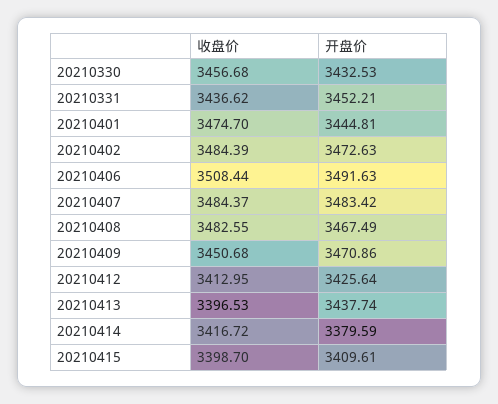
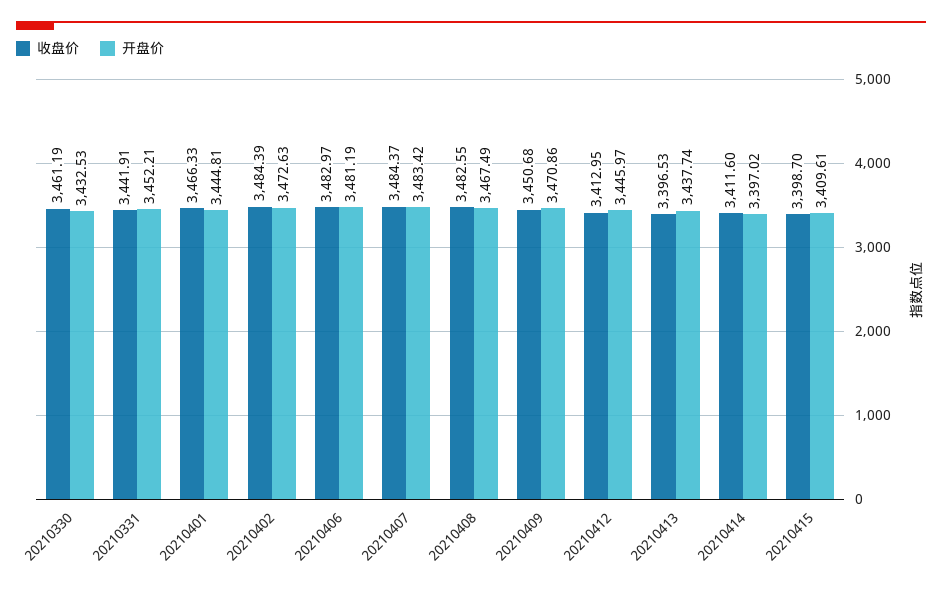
  {
    "收盘价": {
-     "20210330": 3456.68,
+     "20210330": 3461.19,
-     "20210331": 3436.62,
+     "20210331": 3441.91,
-     "20210401": 3474.7,
+     "20210401": 3466.33,
      "20210402": 3484.39,
-     "20210406": 3508.44,
+     "20210406": 3482.97,
      "20210407": 3484.37,
      "20210408": 3482.55,
      "20210409": 3450.68,
      "20210412": 3412.95,
      "20210413": 3396.53,
-     "20210414": 3416.72,
+     "20210414": 3411.6,
      "20210415": 3398.7
    },
    "开盘价": {
      "20210330": 3432.53,
      "20210331": 3452.21,
      "20210401": 3444.81,
      "20210402": 3472.63,
-     "20210406": 3491.63,
+     "20210406": 3481.19,
      "20210407": 3483.42,
      "20210408": 3467.49,
      "20210409": 3470.86,
-     "20210412": 3425.64,
+     "20210412": 3445.97,
      "20210413": 3437.74,
-     "20210414": 3379.59,
+     "20210414": 3397.02,
      "20210415": 3409.61
    }
  }

